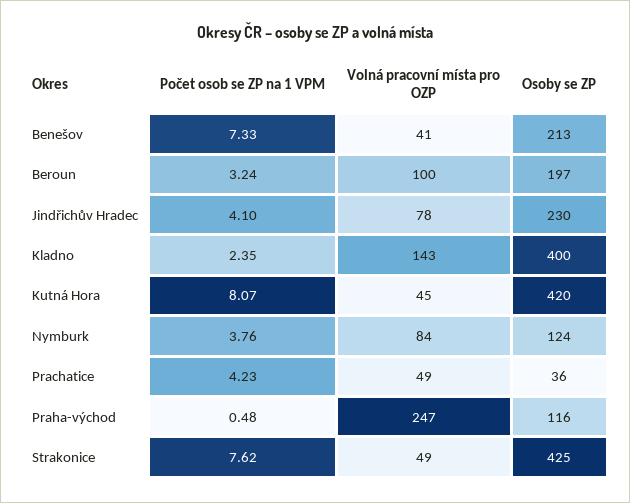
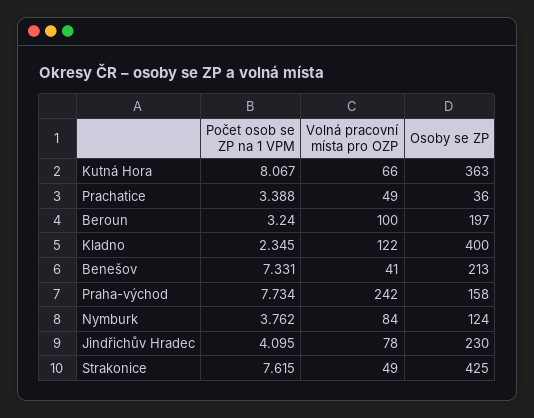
  {
    "Počet osob se ZP na 1 VPM": {
      "Benešov": 7.331,
      "Beroun": 3.24,
      "Jindřichův Hradec": 4.095,
      "Kladno": 2.345,
      "Kutná Hora": 8.067,
      "Nymburk": 3.762,
-     "Prachatice": 4.23,
+     "Prachatice": 3.388,
-     "Praha-východ": 0.48,
+     "Praha-východ": 7.734,
      "Strakonice": 7.615
    },
    "Volná pracovní místa pro OZP": {
      "Benešov": 41,
      "Beroun": 100,
      "Jindřichův Hradec": 78,
-     "Kladno": 143,
+     "Kladno": 122,
-     "Kutná Hora": 45,
+     "Kutná Hora": 66,
      "Nymburk": 84,
      "Prachatice": 49,
-     "Praha-východ": 247,
+     "Praha-východ": 242,
      "Strakonice": 49
    },
    "Osoby se ZP": {
      "Benešov": 213,
      "Beroun": 197,
      "Jindřichův Hradec": 230,
      "Kladno": 400,
-     "Kutná Hora": 420,
+     "Kutná Hora": 363,
      "Nymburk": 124,
      "Prachatice": 36,
-     "Praha-východ": 116,
+     "Praha-východ": 158,
      "Strakonice": 425
    }
  }

